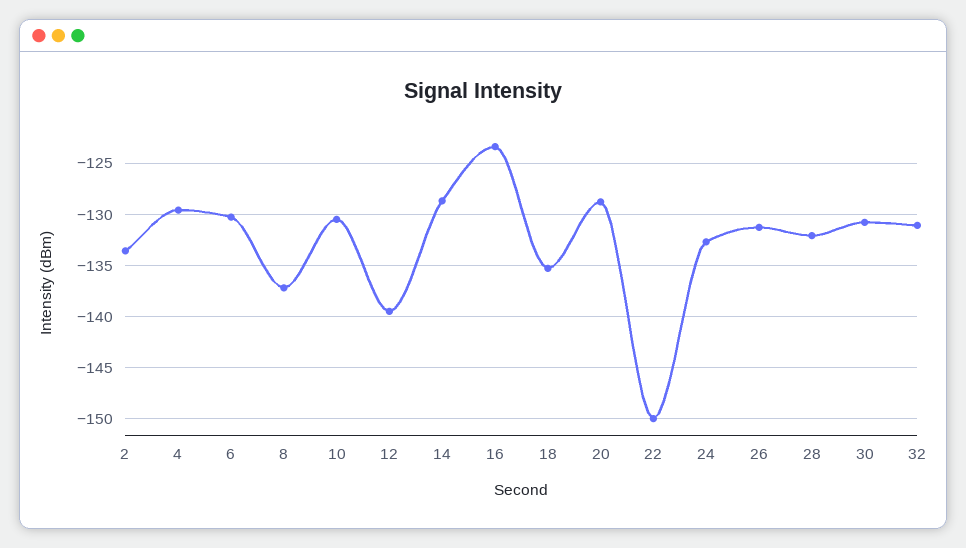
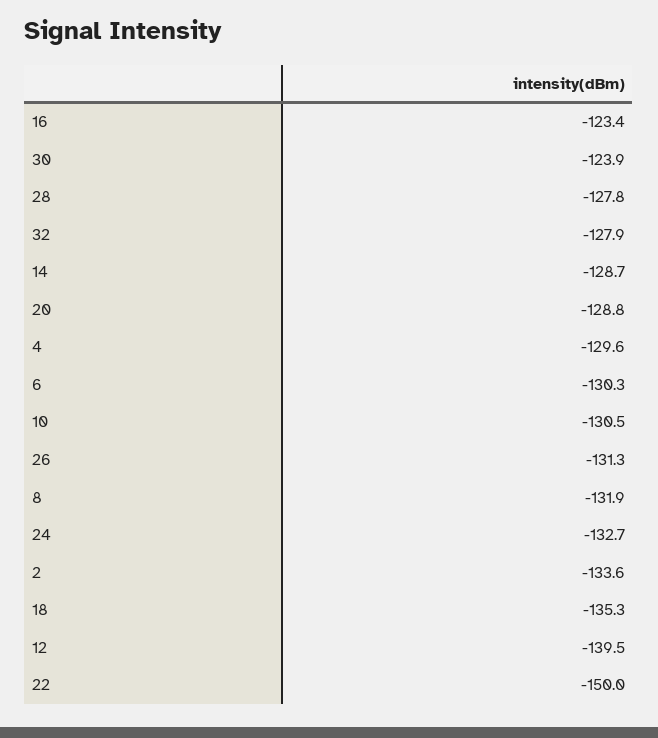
  {
    "2": -133.6,
    "4": -129.6,
    "6": -130.3,
-   "8": -137,
+   "8": -131.9,
    "10": -130.5,
    "12": -139.5,
    "14": -128.7,
    "16": -123.4,
    "18": -135.3,
    "20": -128.8,
    "22": -150,
    "24": -132.7,
    "26": -131.3,
-   "28": -132,
+   "28": -127.8,
-   "30": -131,
+   "30": -123.9,
-   "32": -131
+   "32": -127.9
  }

